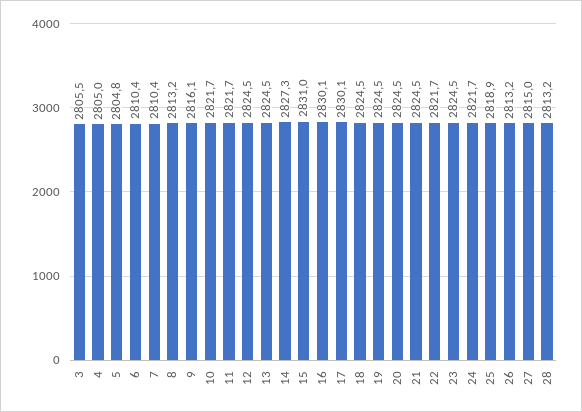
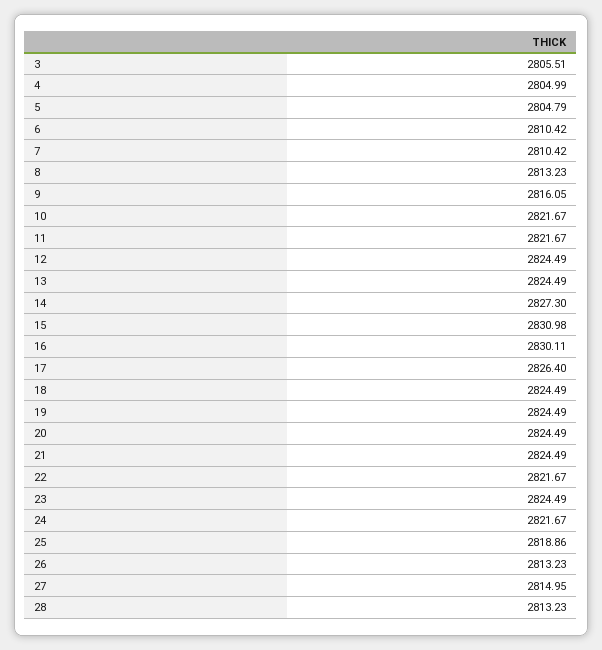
  {
    "3": 2805.51,
    "4": 2804.99,
    "5": 2804.79,
    "6": 2810.42,
    "7": 2810.42,
    "8": 2813.23,
    "9": 2816.05,
    "10": 2821.67,
    "11": 2821.67,
    "12": 2824.49,
    "13": 2824.49,
    "14": 2827.3,
    "15": 2830.98,
    "16": 2830.11,
-   "17": 2830.1,
+   "17": 2826.4,
    "18": 2824.49,
    "19": 2824.49,
    "20": 2824.49,
    "21": 2824.49,
    "22": 2821.67,
    "23": 2824.49,
    "24": 2821.67,
    "25": 2818.86,
    "26": 2813.23,
    "27": 2814.95,
    "28": 2813.23
  }

